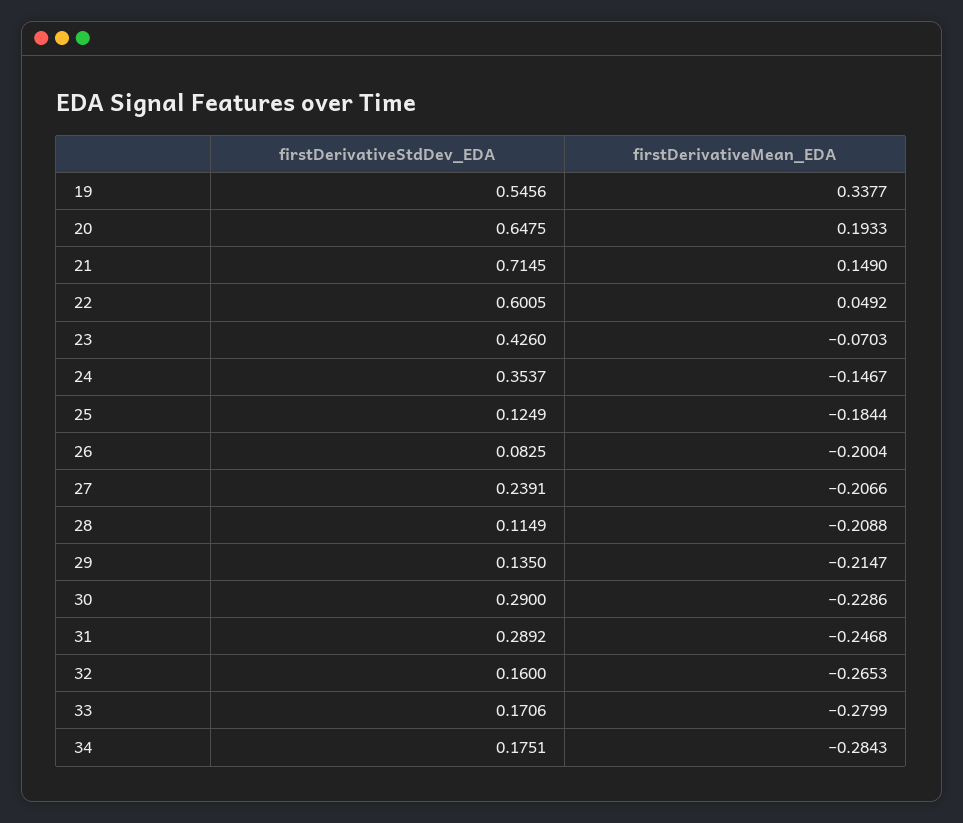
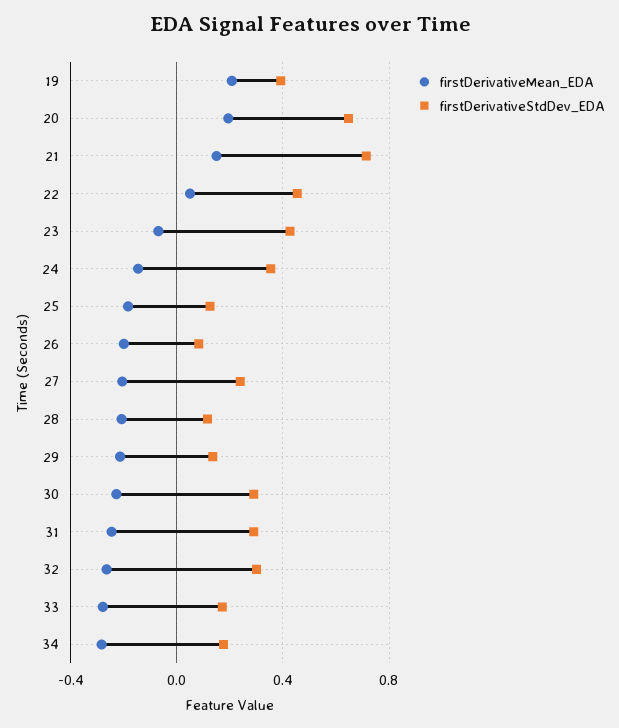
  {
    "firstDerivativeStdDev_EDA": {
-     "19": 0.5456,
+     "19": 0.4,
      "20": 0.6475,
      "21": 0.7145,
-     "22": 0.6005,
+     "22": 0.45,
      "23": 0.426,
      "24": 0.3537,
      "25": 0.1249,
      "26": 0.0825,
      "27": 0.2391,
      "28": 0.1149,
      "29": 0.135,
      "30": 0.29,
      "31": 0.2892,
-     "32": 0.16,
+     "32": 0.3,
      "33": 0.1706,
      "34": 0.1751
    },
    "firstDerivativeMean_EDA": {
-     "19": 0.3377,
+     "19": 0.2,
      "20": 0.1933,
      "21": 0.149,
      "22": 0.0492,
      "23": -0.0703,
      "24": -0.1467,
      "25": -0.1844,
      "26": -0.2004,
      "27": -0.2066,
      "28": -0.2088,
      "29": -0.2147,
      "30": -0.2286,
      "31": -0.2468,
      "32": -0.2653,
      "33": -0.2799,
      "34": -0.2843
    }
  }

